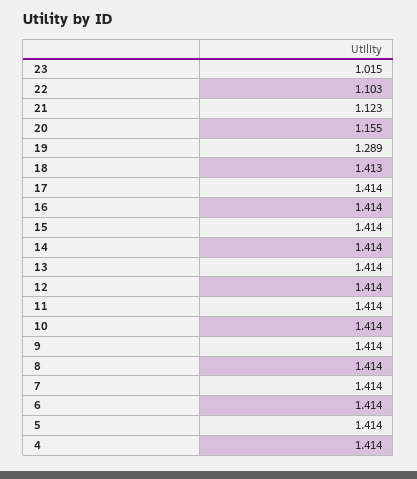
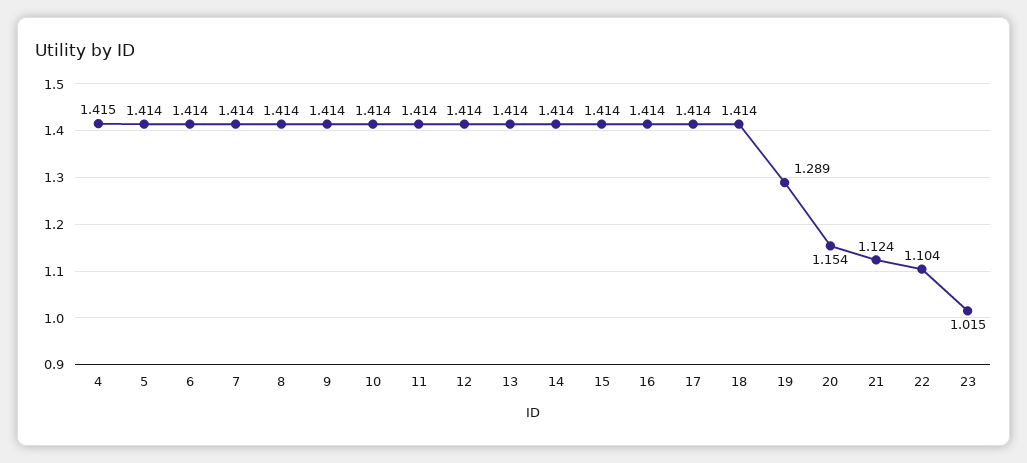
  {
    "23": 1.015,
-   "22": 1.103,
+   "22": 1.104,
-   "21": 1.123,
+   "21": 1.124,
-   "20": 1.155,
+   "20": 1.154,
    "19": 1.289,
-   "18": 1.413,
+   "18": 1.414,
    "17": 1.414,
    "16": 1.414,
    "15": 1.414,
    "14": 1.414,
    "13": 1.414,
    "12": 1.414,
    "11": 1.414,
    "10": 1.414,
    "9": 1.414,
    "8": 1.414,
    "7": 1.414,
    "6": 1.414,
    "5": 1.414,
-   "4": 1.414
+   "4": 1.415
  }

